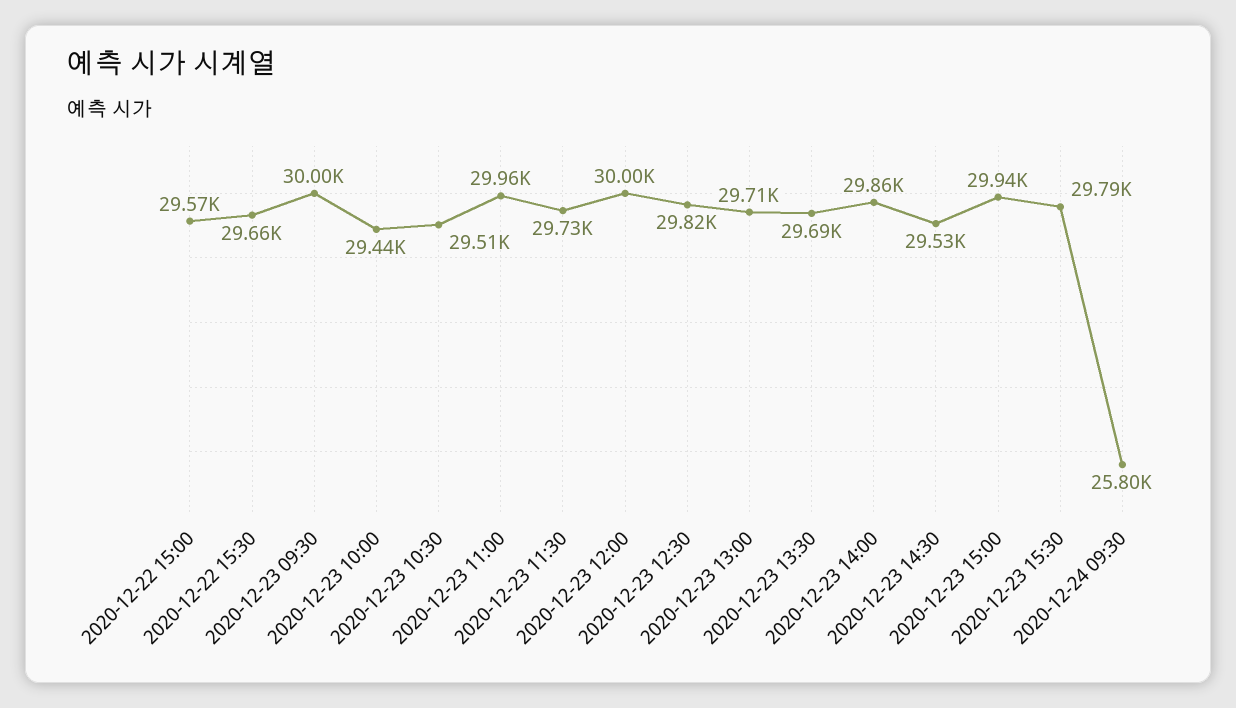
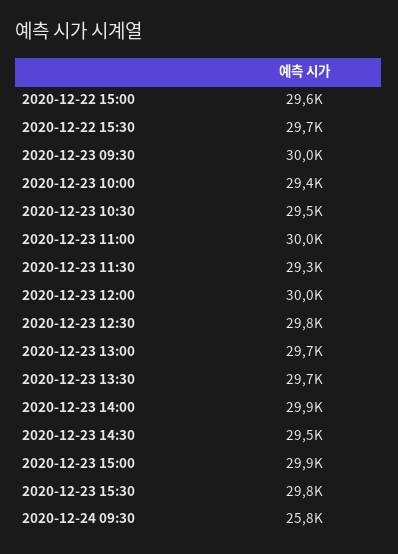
  {
    "2020-12-22 15:00": 29570,
    "2020-12-22 15:30": 29660,
    "2020-12-23 09:30": 30000,
    "2020-12-23 10:00": 29440,
    "2020-12-23 10:30": 29510,
    "2020-12-23 11:00": 29960,
-   "2020-12-23 11:30": 29730,
+   "2020-12-23 11:30": 29300,
    "2020-12-23 12:00": 30000,
    "2020-12-23 12:30": 29820,
    "2020-12-23 13:00": 29710,
    "2020-12-23 13:30": 29690,
    "2020-12-23 14:00": 29860,
    "2020-12-23 14:30": 29530,
    "2020-12-23 15:00": 29940,
    "2020-12-23 15:30": 29790,
    "2020-12-24 09:30": 25800
  }

